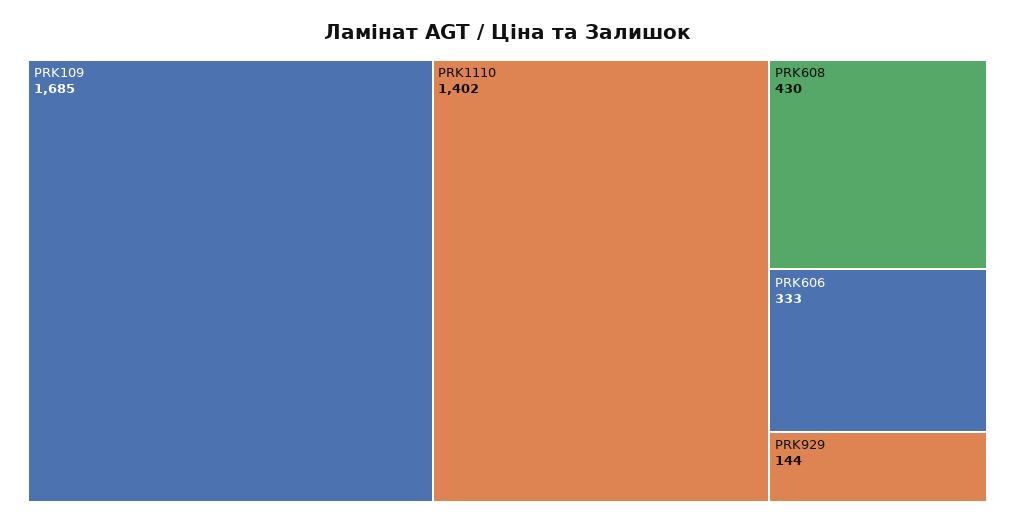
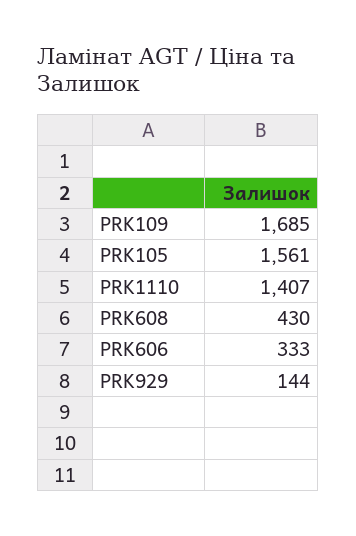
  {
    "PRK109": 1685,
-   "PRK1110": 1402,
+   "PRK1110": 1407,
    "PRK608": 430,
    "PRK606": 333,
-   "PRK929": 144
+   "PRK929": 144,
+   "PRK105": 1561
  }

